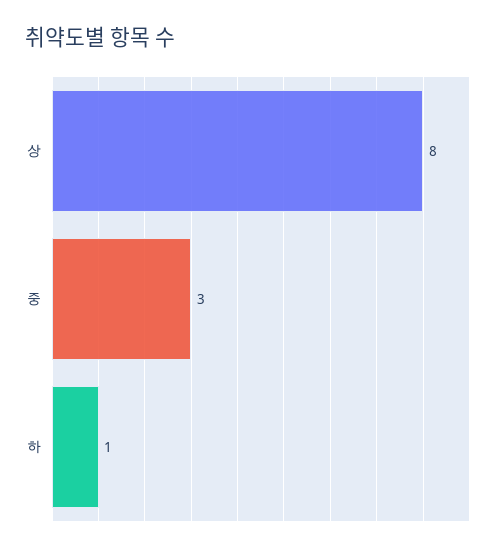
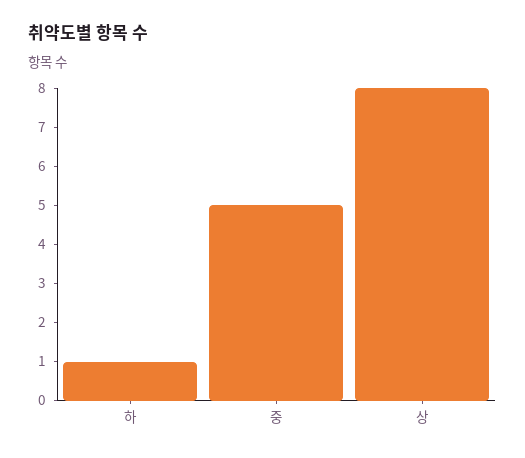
  {
    "상": 8,
-   "중": 3,
+   "중": 5,
    "하": 1
  }

